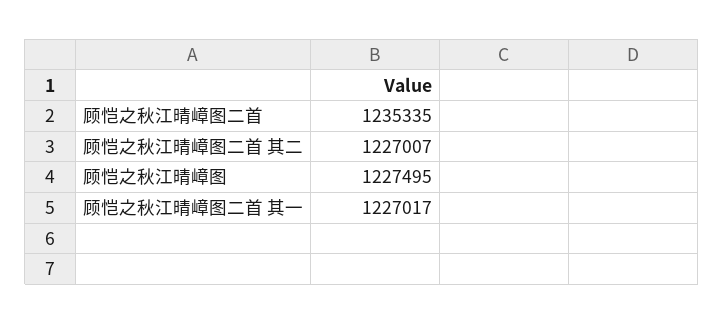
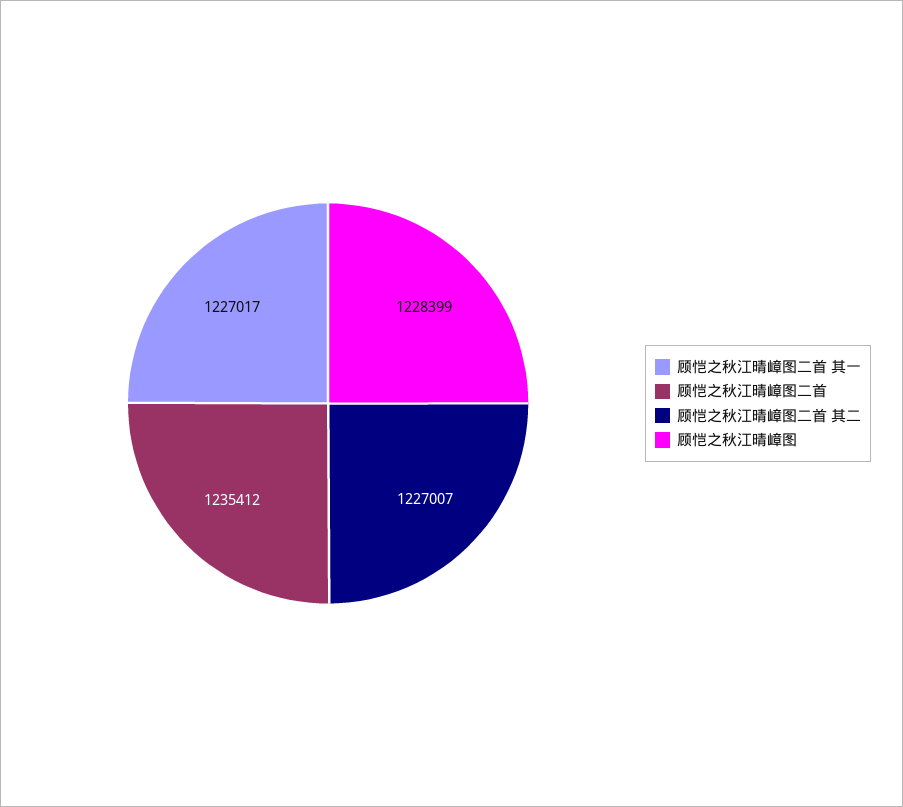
  {
-   "顾恺之秋江晴嶂图二首": 1235335,
+   "顾恺之秋江晴嶂图二首": 1235412,
    "顾恺之秋江晴嶂图二首 其二": 1227007,
-   "顾恺之秋江晴嶂图": 1227495,
+   "顾恺之秋江晴嶂图": 1228399,
    "顾恺之秋江晴嶂图二首 其一": 1227017
  }

